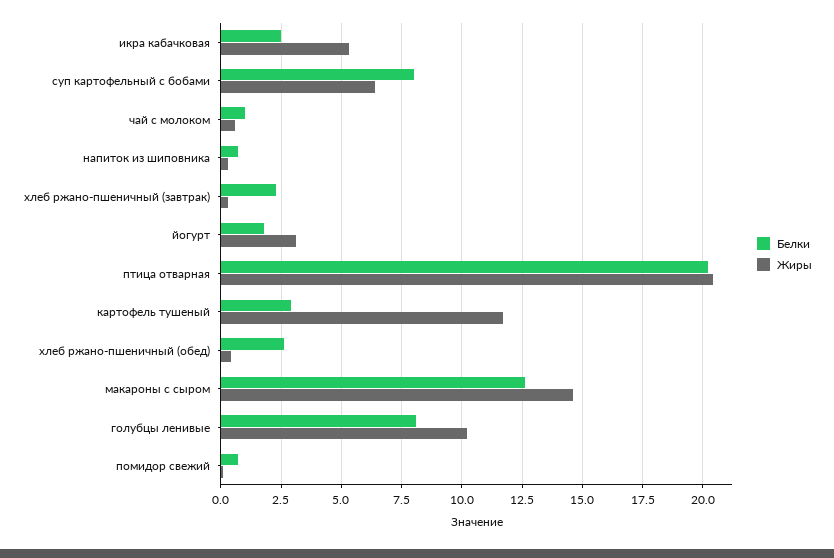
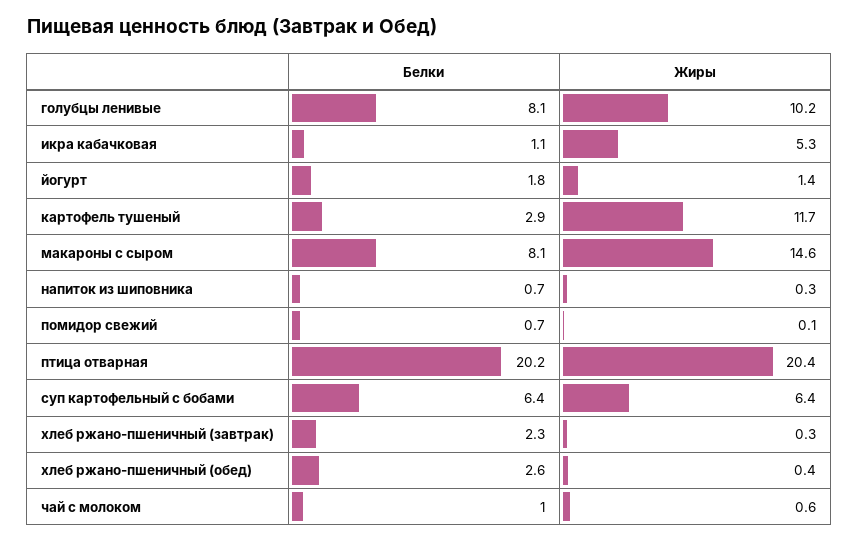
  {
    "Белки": {
-     "икра кабачковая": 2.5,
+     "икра кабачковая": 1.1,
-     "суп картофельный с бобами": 8,
+     "суп картофельный с бобами": 6.4,
      "чай с молоком": 1,
      "напиток из шиповника": 0.7,
      "хлеб ржано-пшеничный (завтрак)": 2.3,
      "йогурт": 1.8,
      "птица отварная": 20.2,
      "картофель тушеный": 2.9,
      "хлеб ржано-пшеничный (обед)": 2.6,
-     "макароны с сыром": 12.5,
+     "макароны с сыром": 8.1,
      "голубцы ленивые": 8.1,
      "помидор свежий": 0.7
    },
    "Жиры": {
      "икра кабачковая": 5.3,
      "суп картофельный с бобами": 6.4,
      "чай с молоком": 0.6,
      "напиток из шиповника": 0.3,
      "хлеб ржано-пшеничный (завтрак)": 0.3,
-     "йогурт": 3,
+     "йогурт": 1.4,
      "птица отварная": 20.4,
      "картофель тушеный": 11.7,
      "хлеб ржано-пшеничный (обед)": 0.4,
      "макароны с сыром": 14.6,
      "голубцы ленивые": 10.2,
      "помидор свежий": 0.1
    }
  }

